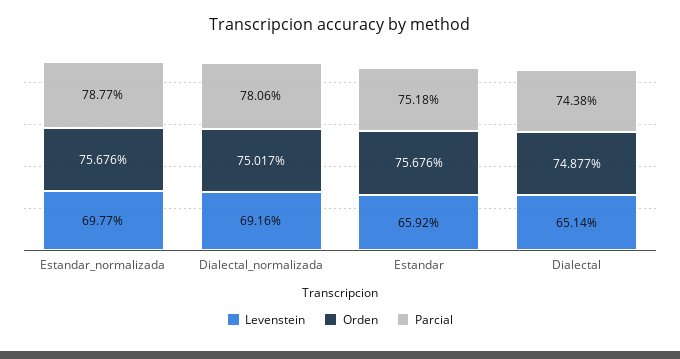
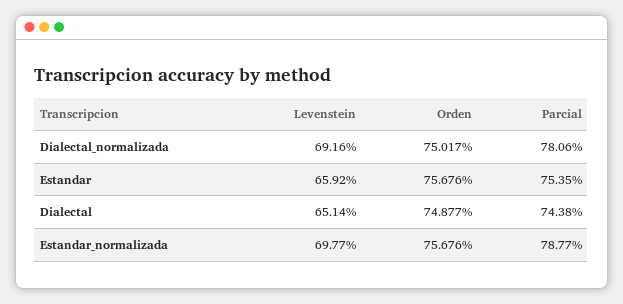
  {
    "Levenstein": {
      "Estandar_normalizada": 69.77,
      "Dialectal_normalizada": 69.16,
      "Estandar": 65.92,
      "Dialectal": 65.14
    },
    "Orden": {
      "Estandar_normalizada": 75.676,
      "Dialectal_normalizada": 75.017,
      "Estandar": 75.676,
      "Dialectal": 74.877
    },
    "Parcial": {
      "Estandar_normalizada": 78.77,
      "Dialectal_normalizada": 78.06,
-     "Estandar": 75.18,
+     "Estandar": 75.35,
      "Dialectal": 74.38
    }
  }

